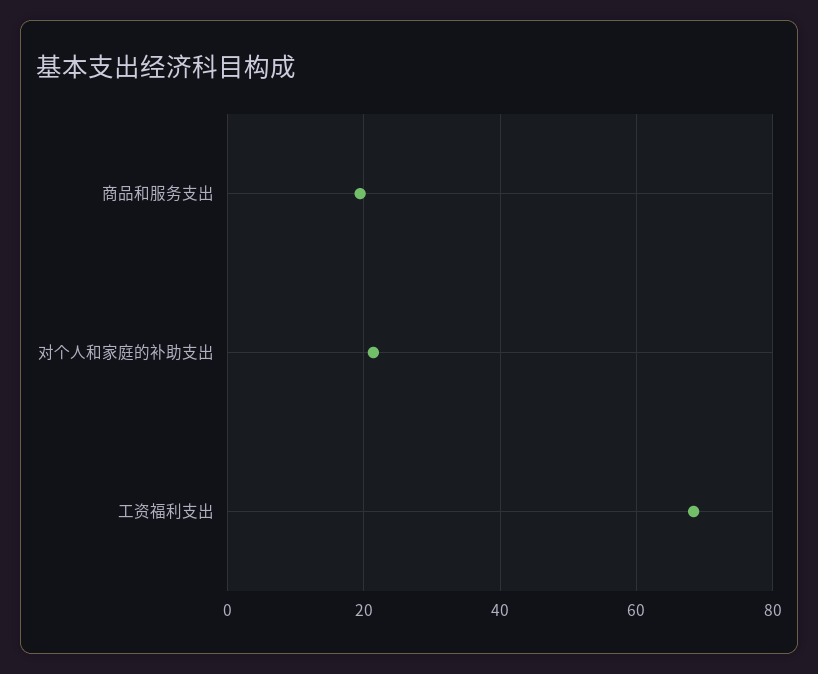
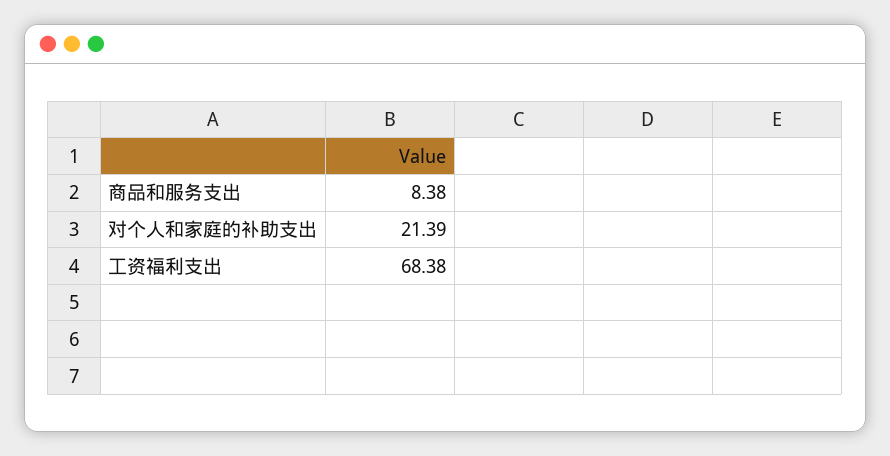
  {
-   "商品和服务支出": 20,
+   "商品和服务支出": 8.38,
    "对个人和家庭的补助支出": 21.39,
    "工资福利支出": 68.38
  }

